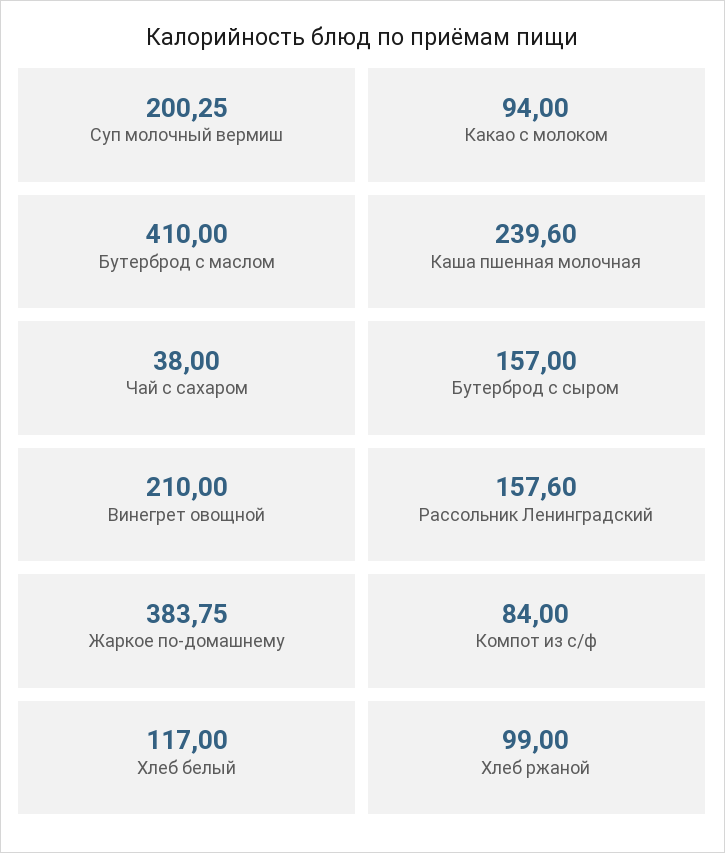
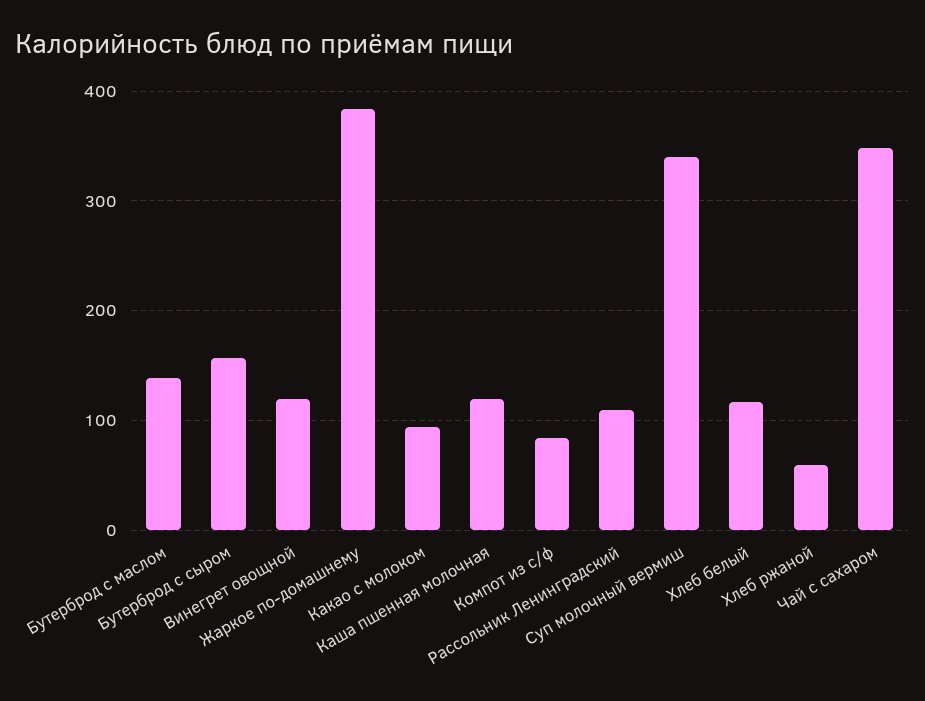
  {
-   "Суп молочный вермиш": 200.25,
+   "Суп молочный вермиш": 340,
    "Какао с молоком": 94,
-   "Бутерброд с маслом": 410,
+   "Бутерброд с маслом": 140,
-   "Каша пшенная молочная": 239.6,
+   "Каша пшенная молочная": 120,
-   "Чай с сахаром": 38,
+   "Чай с сахаром": 350,
    "Бутерброд с сыром": 157,
-   "Винегрет овощной": 210,
+   "Винегрет овощной": 120,
-   "Рассольник Ленинградский": 157.6,
+   "Рассольник Ленинградский": 110,
    "Жаркое по-домашнему": 383.75,
    "Компот из с/ф": 84,
    "Хлеб белый": 117,
-   "Хлеб ржаной": 99
+   "Хлеб ржаной": 60
  }

